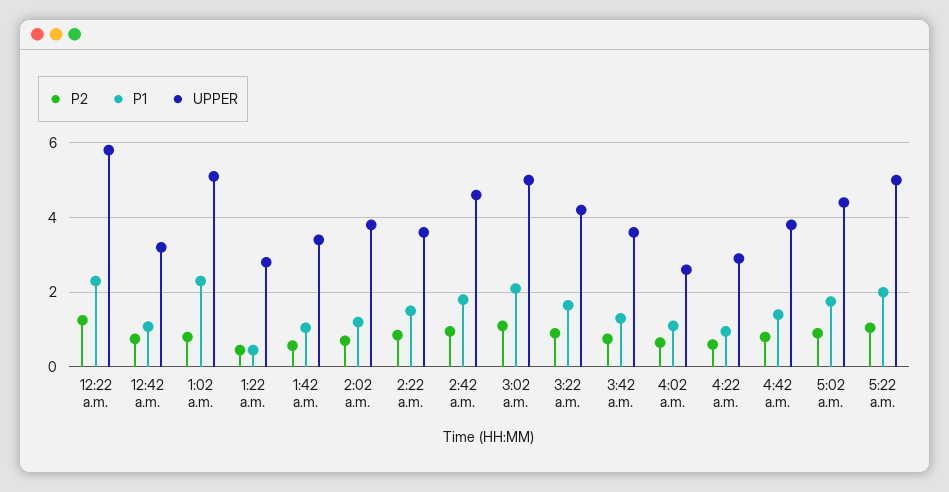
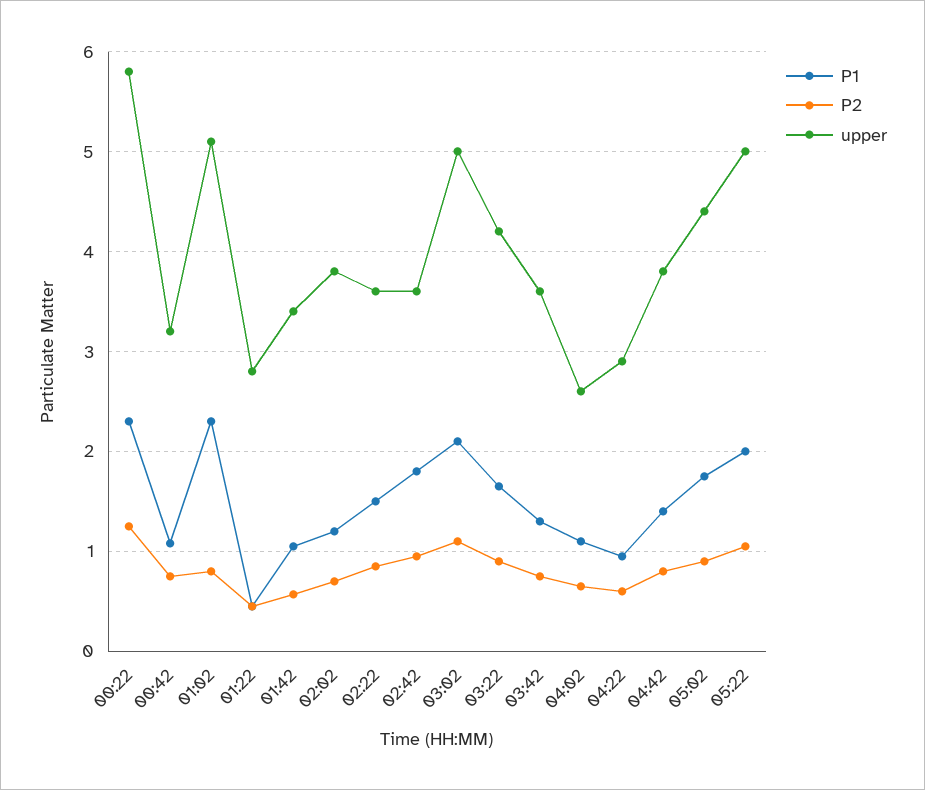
  {
    "P2": {
      "12:22 a.m.": 1.3,
      "12:42 a.m.": 0.8,
      "1:02 a.m.": 0.8,
      "1:22 a.m.": 0.5,
      "1:42 a.m.": 0.6,
      "2:02 a.m.": 0.7,
      "2:22 a.m.": 0.9,
      "2:42 a.m.": 1,
      "3:02 a.m.": 1.1,
      "3:22 a.m.": 0.9,
      "3:42 a.m.": 0.8,
      "4:02 a.m.": 0.7,
      "4:22 a.m.": 0.6,
      "4:42 a.m.": 0.8,
      "5:02 a.m.": 0.9,
      "5:22 a.m.": 1.1
    },
    "P1": {
      "12:22 a.m.": 2.3,
      "12:42 a.m.": 1.1,
      "1:02 a.m.": 2.3,
      "1:22 a.m.": 0.5,
      "1:42 a.m.": 1.1,
      "2:02 a.m.": 1.2,
      "2:22 a.m.": 1.5,
      "2:42 a.m.": 1.8,
      "3:02 a.m.": 2.1,
      "3:22 a.m.": 1.7,
      "3:42 a.m.": 1.3,
      "4:02 a.m.": 1.1,
      "4:22 a.m.": 1,
      "4:42 a.m.": 1.4,
      "5:02 a.m.": 1.8,
      "5:22 a.m.": 2
    },
    "UPPER": {
      "12:22 a.m.": 5.8,
      "12:42 a.m.": 3.2,
      "1:02 a.m.": 5.1,
      "1:22 a.m.": 2.8,
      "1:42 a.m.": 3.4,
      "2:02 a.m.": 3.8,
      "2:22 a.m.": 3.6,
-     "2:42 a.m.": 4.6,
+     "2:42 a.m.": 3.6,
      "3:02 a.m.": 5,
      "3:22 a.m.": 4.2,
      "3:42 a.m.": 3.6,
      "4:02 a.m.": 2.6,
      "4:22 a.m.": 2.9,
      "4:42 a.m.": 3.8,
      "5:02 a.m.": 4.4,
      "5:22 a.m.": 5
    }
  }

